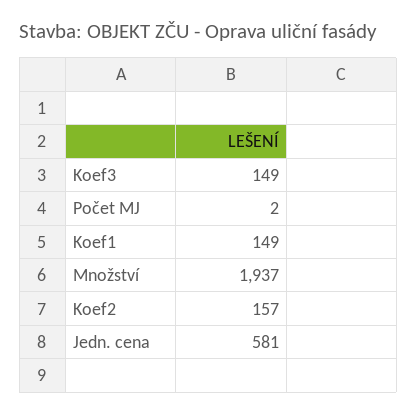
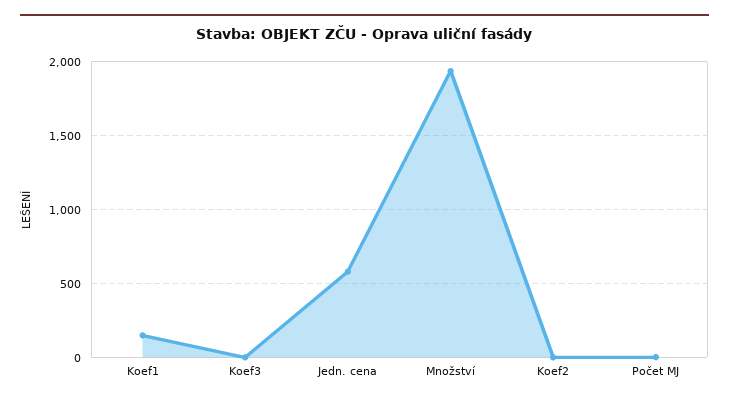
  {
-   "Koef3": 149,
+   "Koef3": 0,
    "Počet MJ": 2,
    "Koef1": 149,
    "Množství": 1937,
-   "Koef2": 157,
+   "Koef2": 0,
    "Jedn. cena": 581
  }

